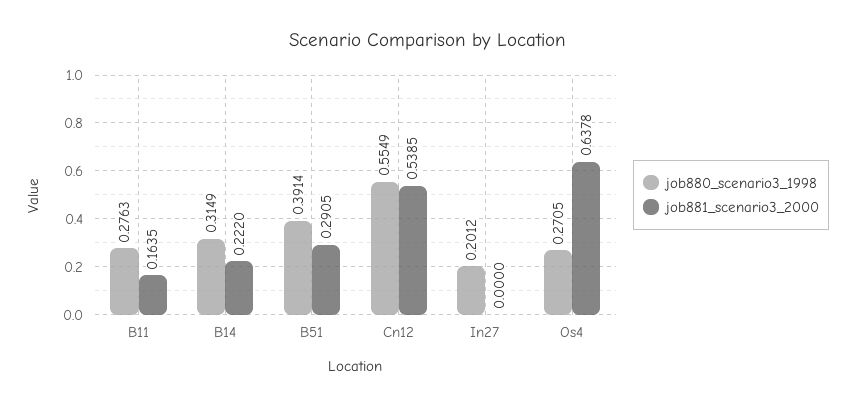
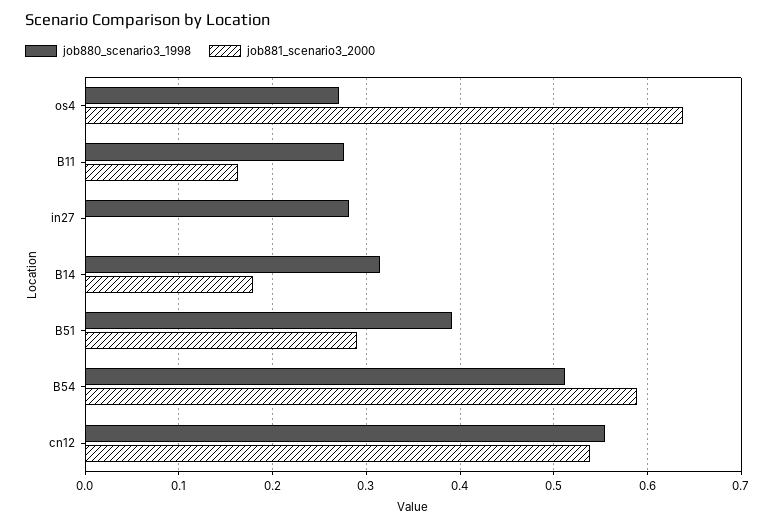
  {
    "job880_scenario3_1998": {
      "B11": 0.2763,
      "B14": 0.3149,
      "B51": 0.3914,
      "Cn12": 0.5549,
-     "In27": 0.2012,
+     "In27": 0.28,
-     "Os4": 0.2705
+     "Os4": 0.2705,
+     "B54": 0.51
    },
    "job881_scenario3_2000": {
      "B11": 0.1635,
-     "B14": 0.222,
+     "B14": 0.18,
      "B51": 0.2905,
      "Cn12": 0.5385,
      "In27": 0,
-     "Os4": 0.6378
+     "Os4": 0.6378,
+     "B54": 0.59
    }
  }

